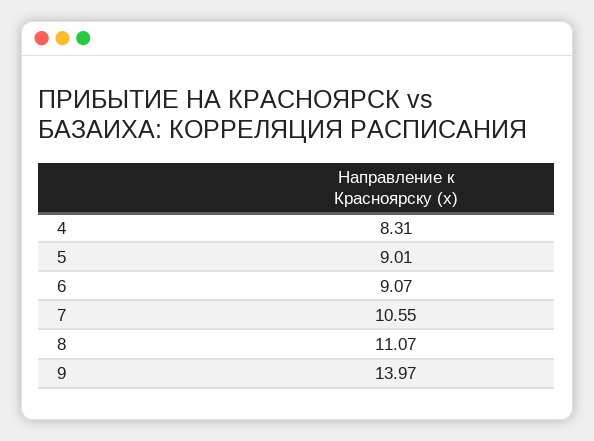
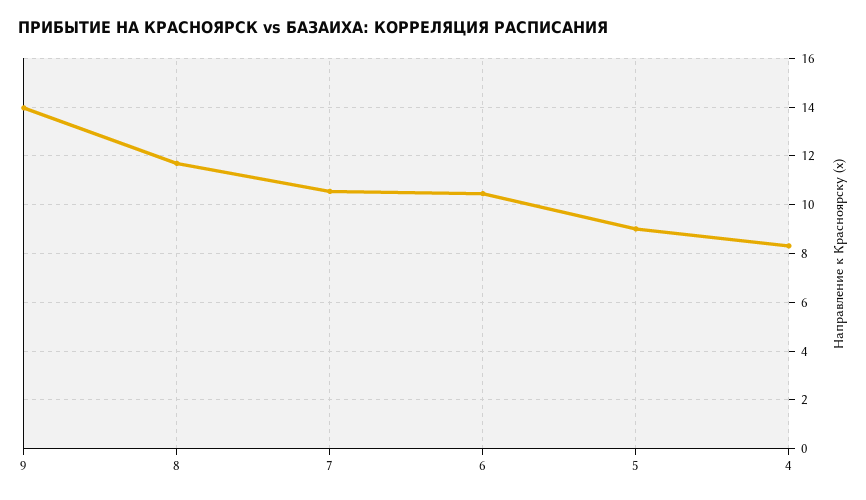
  {
    "4": 8.31,
    "5": 9.01,
-   "6": 9.07,
+   "6": 10.5,
    "7": 10.55,
-   "8": 11.07,
+   "8": 11.75,
    "9": 13.97
  }

